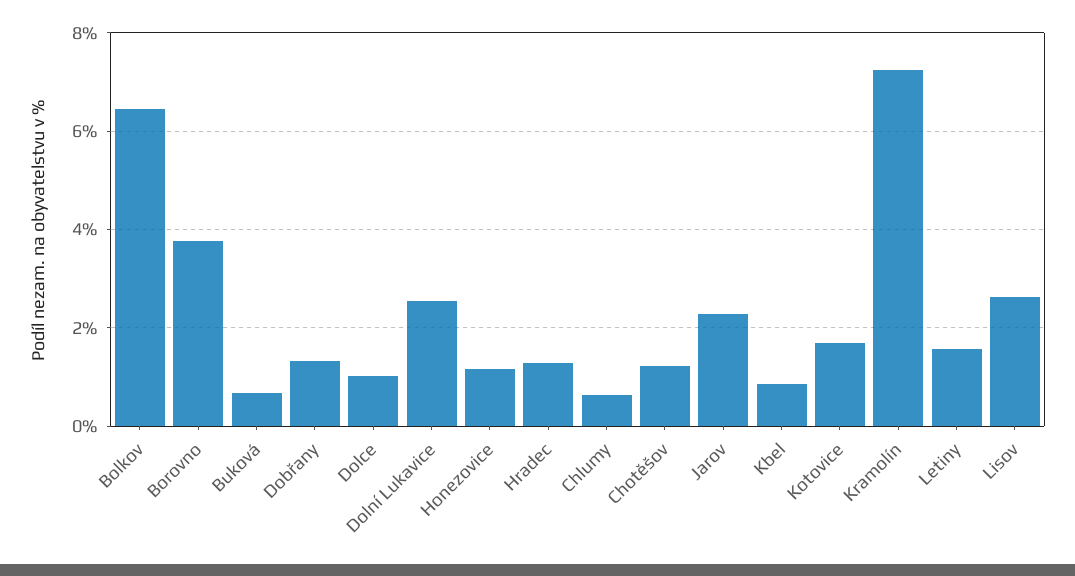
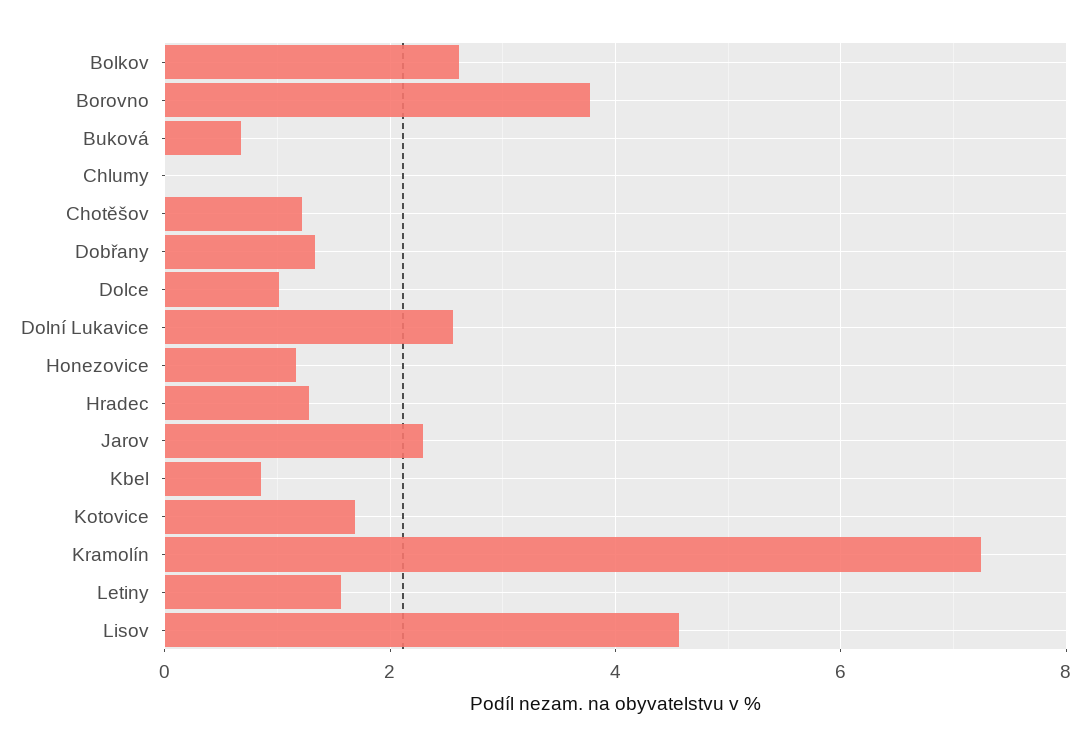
  {
-   "Bolkov": 6.4,
+   "Bolkov": 2.6,
    "Borovno": 3.8,
    "Buková": 0.6,
    "Dobřany": 1.4,
    "Dolce": 1,
    "Dolní Lukavice": 2.6,
    "Honezovice": 1.2,
    "Hradec": 1.2,
-   "Chlumy": 0.6,
+   "Chlumy": 0,
    "Chotěšov": 1.2,
    "Jarov": 2.2,
    "Kbel": 0.8,
    "Kotovice": 1.6,
    "Kramolín": 7.2,
    "Letiny": 1.6,
-   "Lisov": 2.6
+   "Lisov": 4.6
  }

